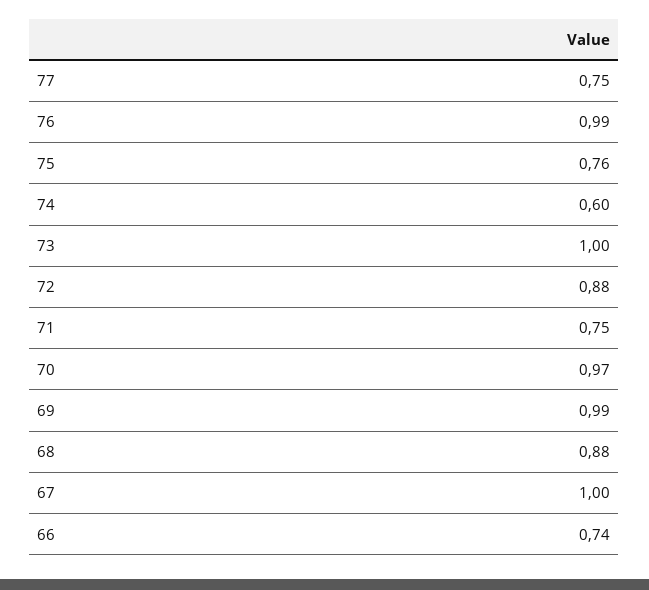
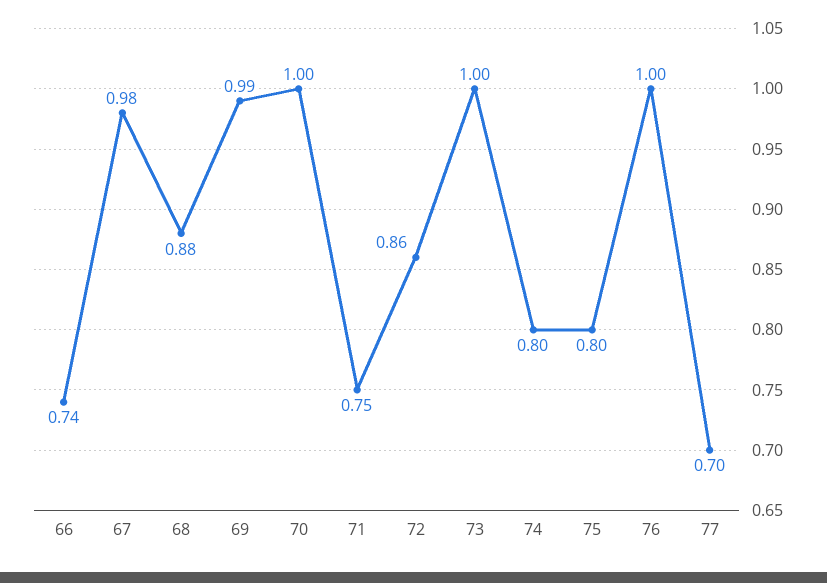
  {
-   "77": 0.75,
+   "77": 0.7,
-   "76": 0.99,
+   "76": 1,
-   "75": 0.76,
+   "75": 0.8,
-   "74": 0.6,
+   "74": 0.8,
    "73": 1,
-   "72": 0.88,
+   "72": 0.86,
    "71": 0.75,
-   "70": 0.97,
+   "70": 1,
    "69": 0.99,
    "68": 0.88,
-   "67": 1,
+   "67": 0.98,
    "66": 0.74
  }

